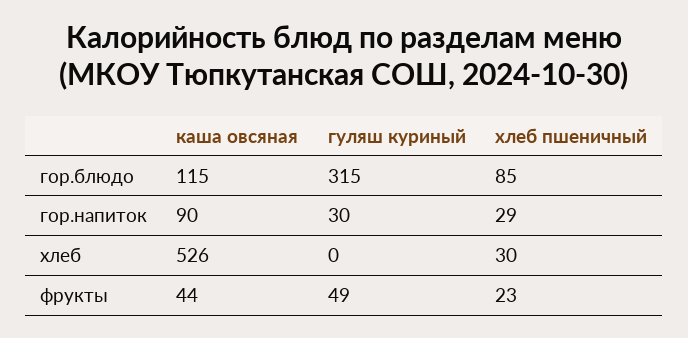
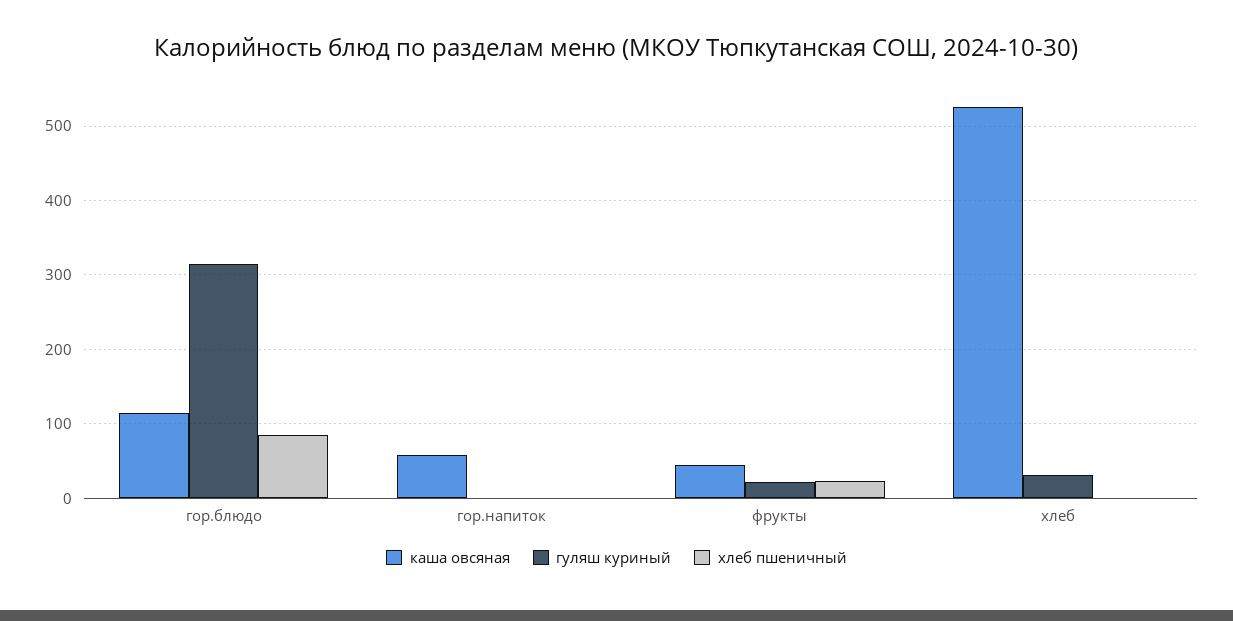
  {
    "каша овсяная": {
      "гор.блюдо": 115,
-     "гор.напиток": 90,
+     "гор.напиток": 60,
      "хлеб": 526,
      "фрукты": 44
    },
    "гуляш куриный": {
      "гор.блюдо": 315,
-     "гор.напиток": 30,
+     "гор.напиток": 0,
-     "хлеб": 0,
+     "хлеб": 30,
-     "фрукты": 49
+     "фрукты": 20
    },
    "хлеб пшеничный": {
      "гор.блюдо": 85,
-     "гор.напиток": 29,
+     "гор.напиток": 0,
-     "хлеб": 30,
+     "хлеб": 0,
      "фрукты": 23
    }
  }

